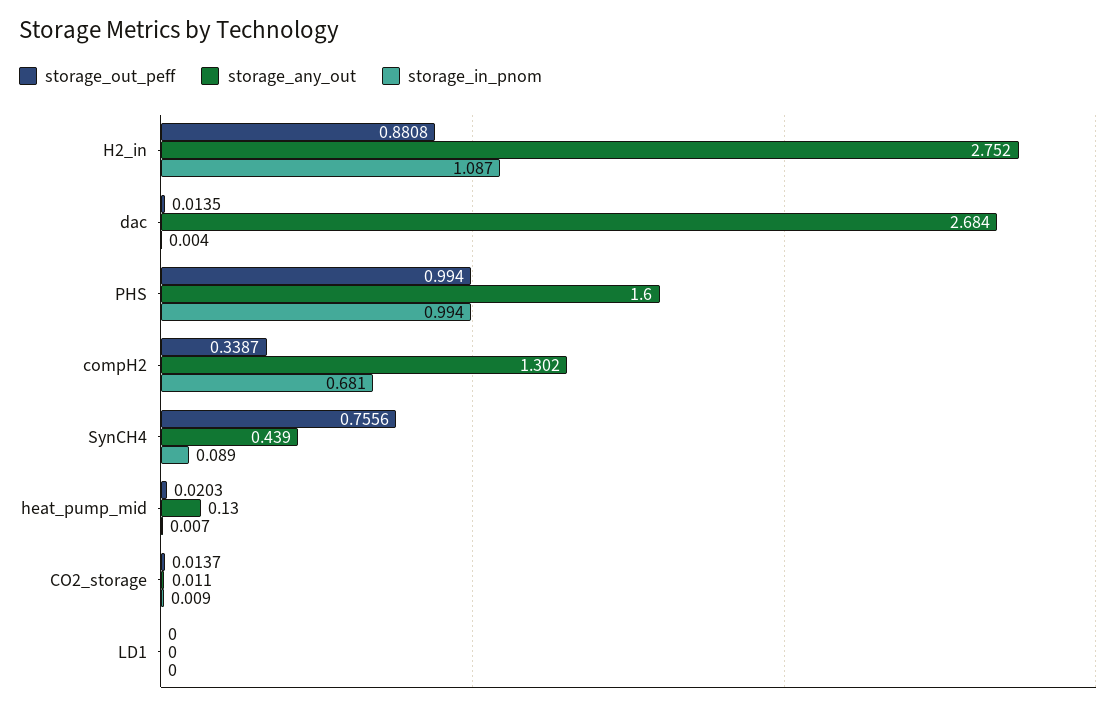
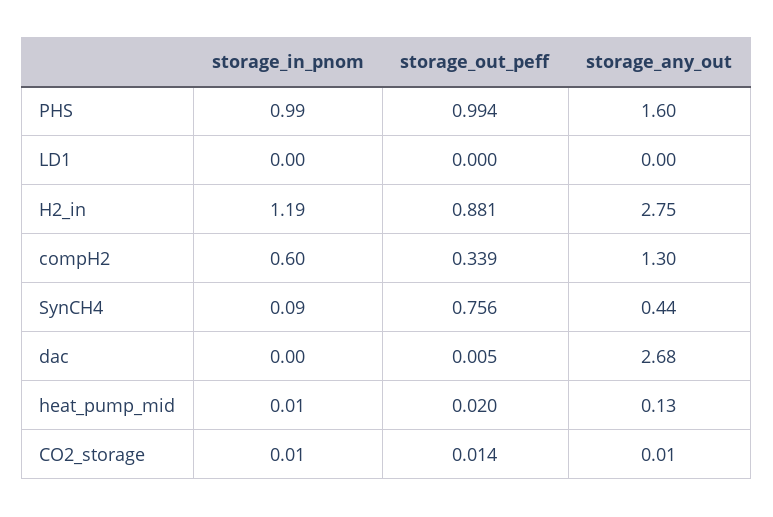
  {
    "storage_out_peff": {
      "H2_in": 0.8808,
-     "dac": 0.0135,
+     "dac": 0.005,
      "PHS": 0.994,
      "compH2": 0.3387,
      "SynCH4": 0.7556,
      "heat_pump_mid": 0.0203,
      "CO2_storage": 0.0137,
      "LD1": 0
    },
    "storage_any_out": {
      "H2_in": 2.752,
      "dac": 2.684,
      "PHS": 1.6,
      "compH2": 1.302,
      "SynCH4": 0.439,
      "heat_pump_mid": 0.13,
      "CO2_storage": 0.011,
      "LD1": 0
    },
    "storage_in_pnom": {
-     "H2_in": 1.087,
+     "H2_in": 1.19,
      "dac": 0.004,
      "PHS": 0.994,
-     "compH2": 0.681,
+     "compH2": 0.6,
      "SynCH4": 0.089,
      "heat_pump_mid": 0.007,
      "CO2_storage": 0.009,
      "LD1": 0
    }
  }

